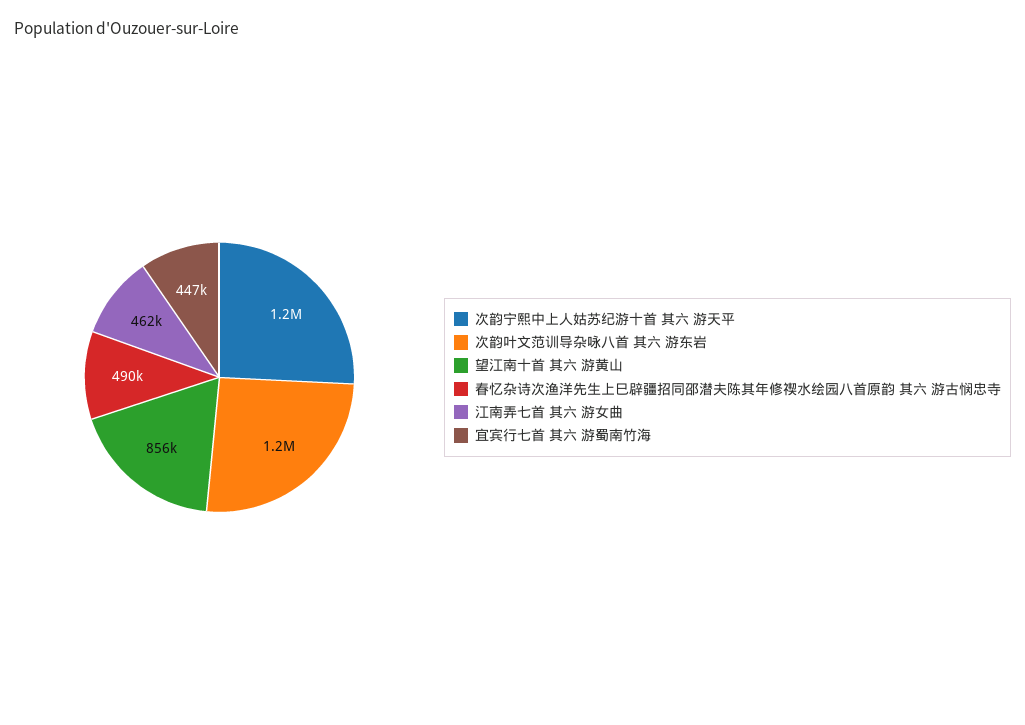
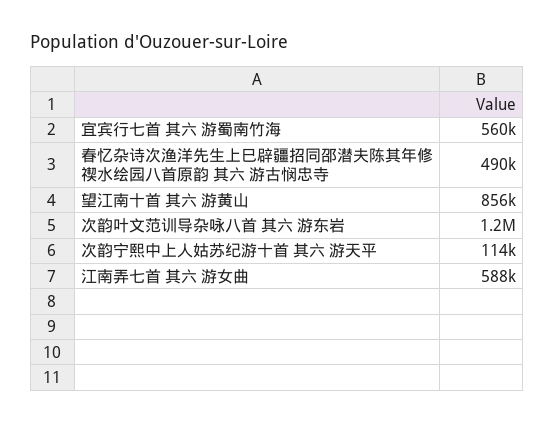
  {
-   "次韵宁熙中上人姑苏纪游十首 其六 游天平": 1200000,
+   "次韵宁熙中上人姑苏纪游十首 其六 游天平": 114000,
    "次韵叶文范训导杂咏八首 其六 游东岩": 1200000,
    "望江南十首 其六 游黄山": 856000,
    "春忆杂诗次渔洋先生上巳辟疆招同邵潜夫陈其年修禊水绘园八首原韵 其六 游古悯忠寺": 490000,
-   "江南弄七首 其六 游女曲": 462000,
+   "江南弄七首 其六 游女曲": 588000,
-   "宜宾行七首 其六 游蜀南竹海": 447000
+   "宜宾行七首 其六 游蜀南竹海": 560000
  }

